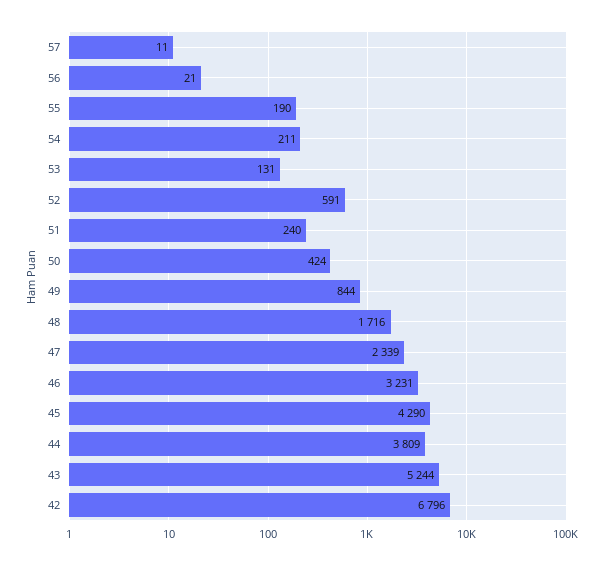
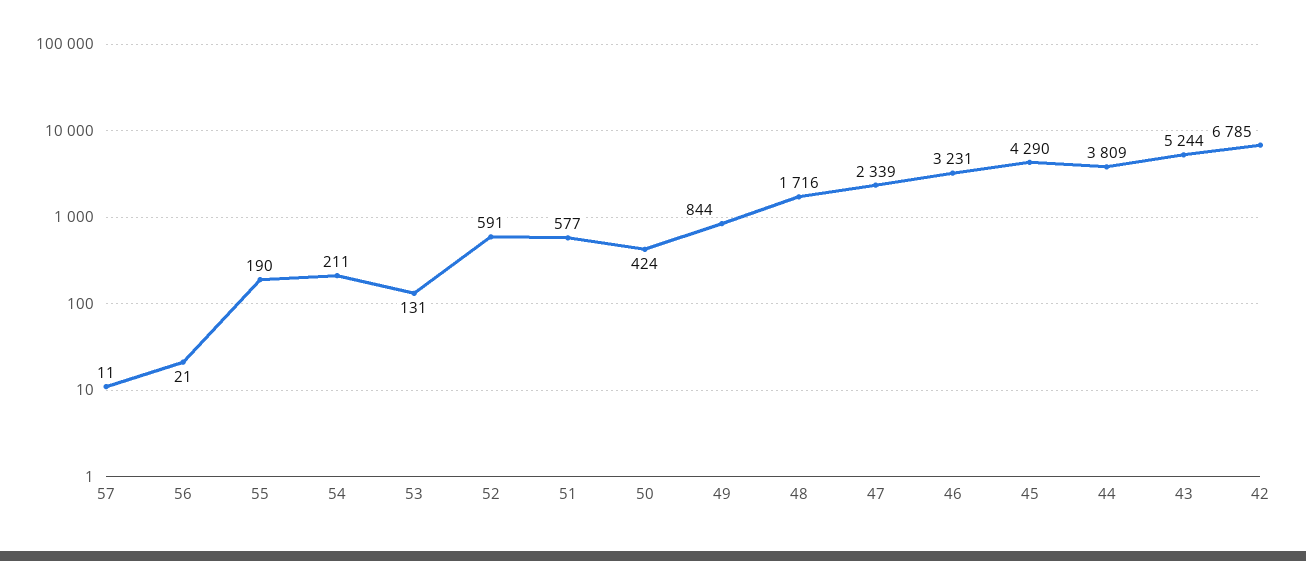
  {
    "57": 11,
    "56": 21,
    "55": 190,
    "54": 211,
    "53": 131,
    "52": 591,
-   "51": 240,
+   "51": 577,
    "50": 424,
    "49": 844,
    "48": 1716,
    "47": 2339,
    "46": 3231,
    "45": 4290,
    "44": 3809,
    "43": 5244,
-   "42": 6796
+   "42": 6785
  }

